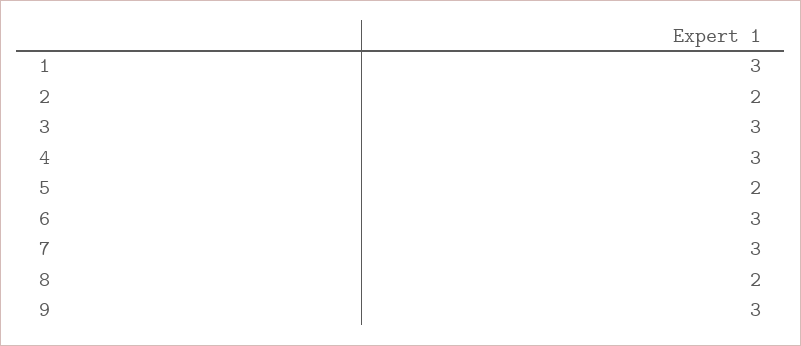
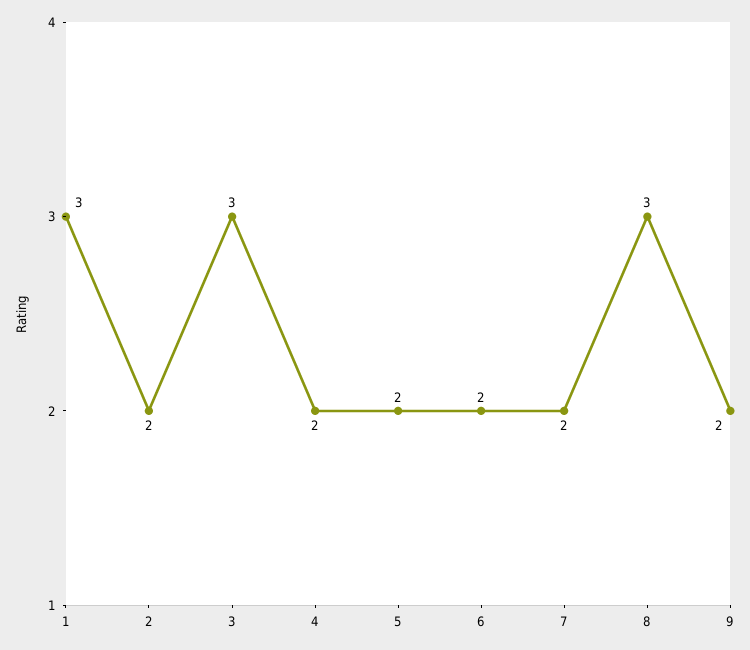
  {
    "1": 3,
    "2": 2,
    "3": 3,
-   "4": 3,
+   "4": 2,
    "5": 2,
-   "6": 3,
+   "6": 2,
-   "7": 3,
+   "7": 2,
-   "8": 2,
+   "8": 3,
-   "9": 3
+   "9": 2
  }

